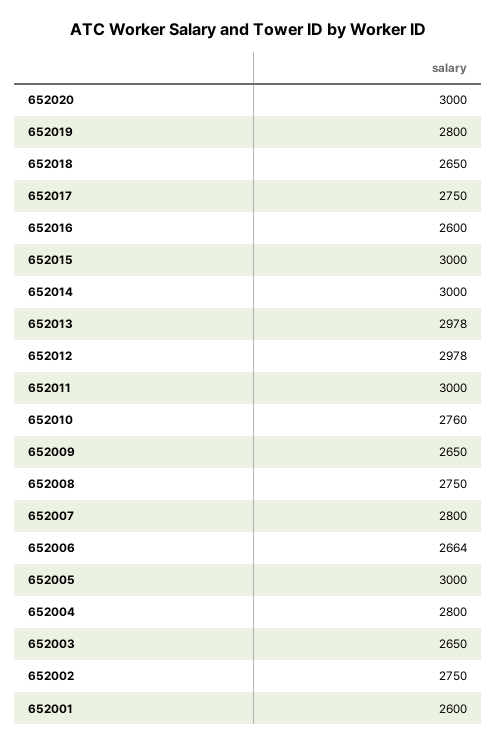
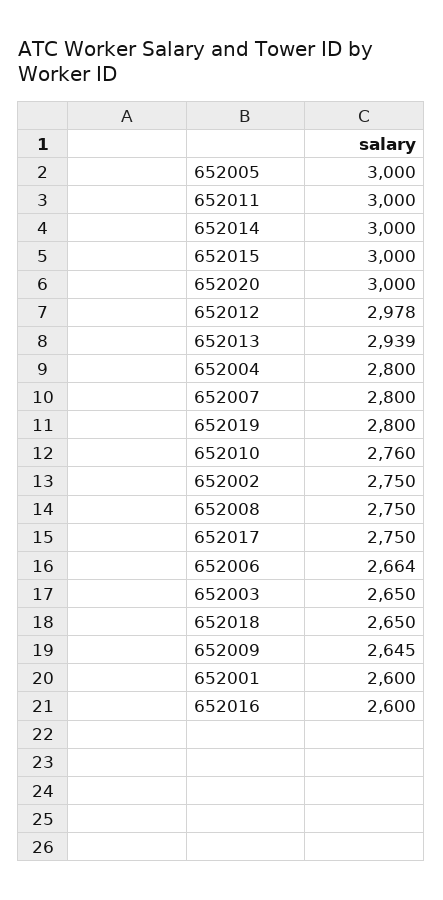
  {
    "652020": 3000,
    "652019": 2800,
    "652018": 2650,
    "652017": 2750,
    "652016": 2600,
    "652015": 3000,
    "652014": 3000,
-   "652013": 2978,
+   "652013": 2939,
    "652012": 2978,
    "652011": 3000,
    "652010": 2760,
-   "652009": 2650,
+   "652009": 2645,
    "652008": 2750,
    "652007": 2800,
    "652006": 2664,
    "652005": 3000,
    "652004": 2800,
    "652003": 2650,
    "652002": 2750,
    "652001": 2600
  }

